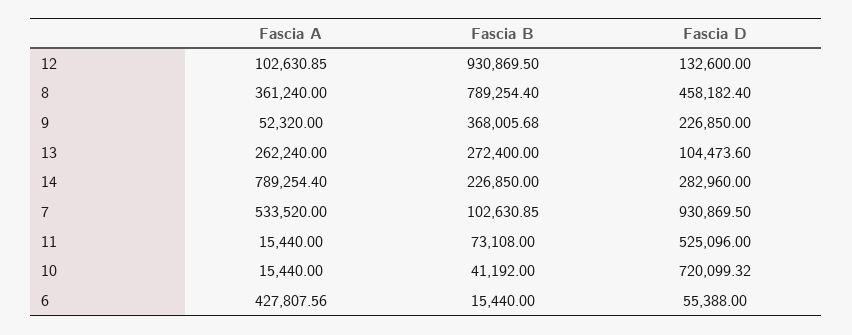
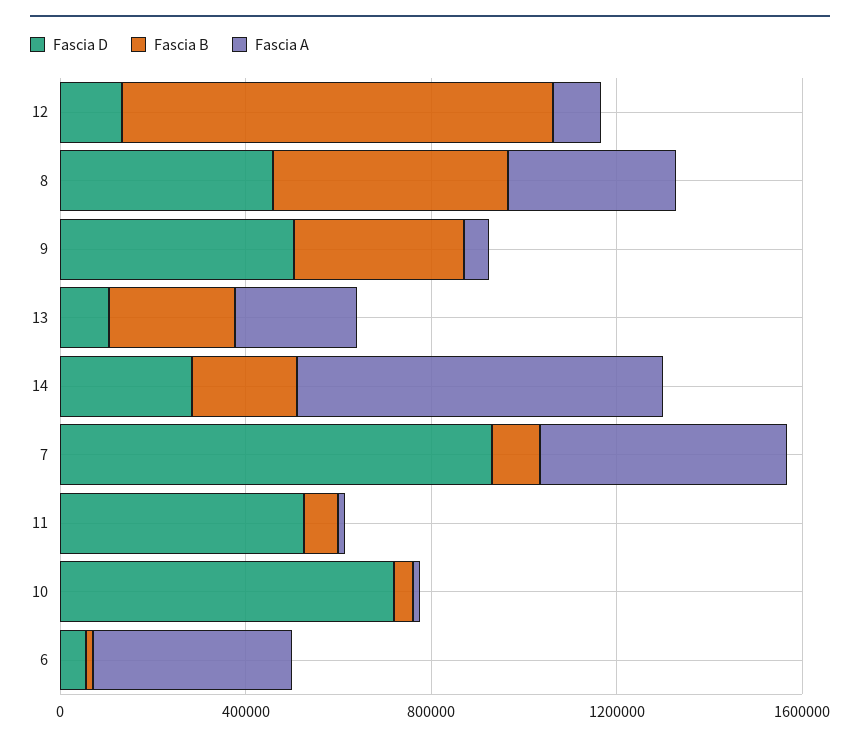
  {
    "Fascia A": {
      "12": 102630.85,
      "8": 361240,
      "9": 52320,
      "13": 262240,
      "14": 789254.4,
      "7": 533520,
      "11": 15440,
      "10": 15440,
      "6": 427807.56
    },
    "Fascia B": {
      "12": 930869.5,
-     "8": 789254.4,
+     "8": 500000,
      "9": 368005.68,
      "13": 272400,
      "14": 226850,
      "7": 102630.85,
      "11": 73108,
      "10": 41192,
      "6": 15440
    },
    "Fascia D": {
      "12": 132600,
      "8": 458182.4,
-     "9": 226850,
+     "9": 500000,
      "13": 104473.6,
      "14": 282960,
      "7": 930869.5,
      "11": 525096,
      "10": 720099.32,
      "6": 55388
    }
  }

